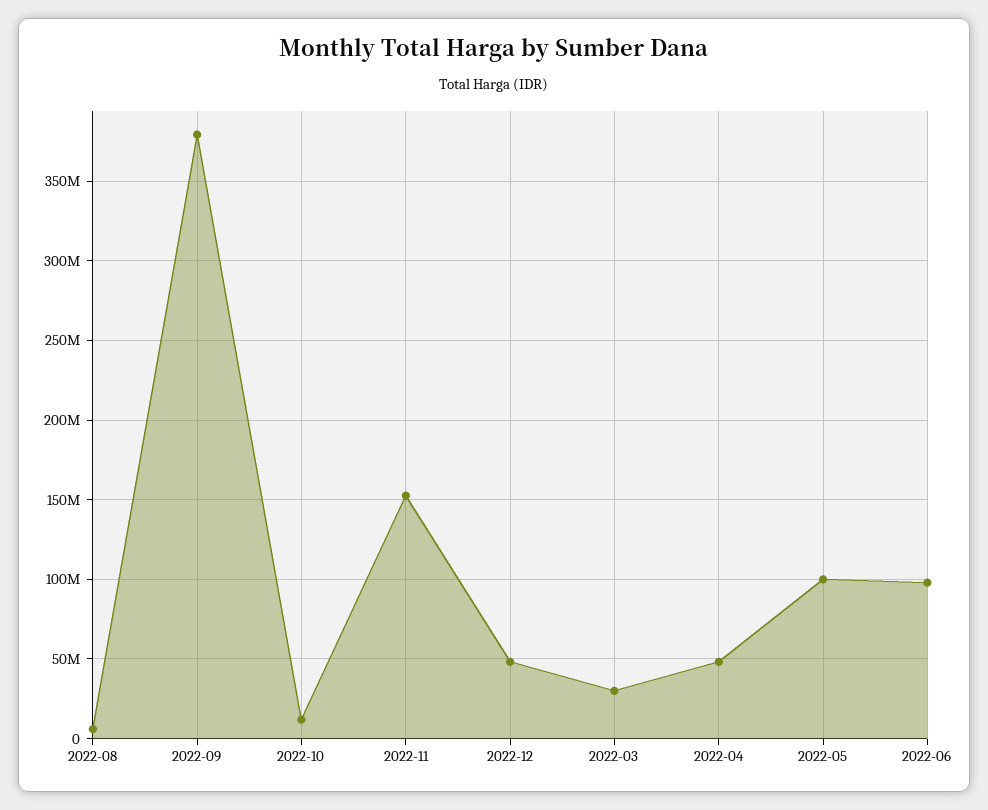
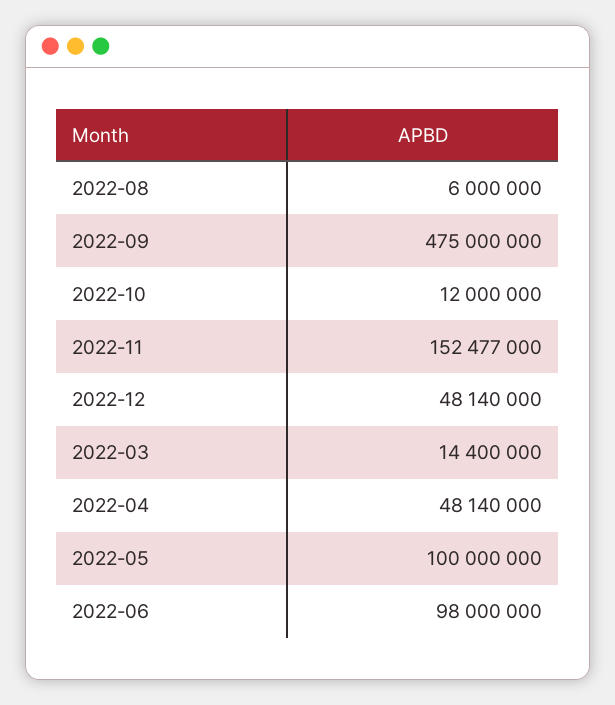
  {
    "2022-08": 6000000,
-   "2022-09": 380000000,
+   "2022-09": 475000000,
    "2022-10": 12000000,
    "2022-11": 152477000,
    "2022-12": 48140000,
-   "2022-03": 30000000,
+   "2022-03": 14400000,
    "2022-04": 48140000,
    "2022-05": 100000000,
    "2022-06": 98000000
  }

